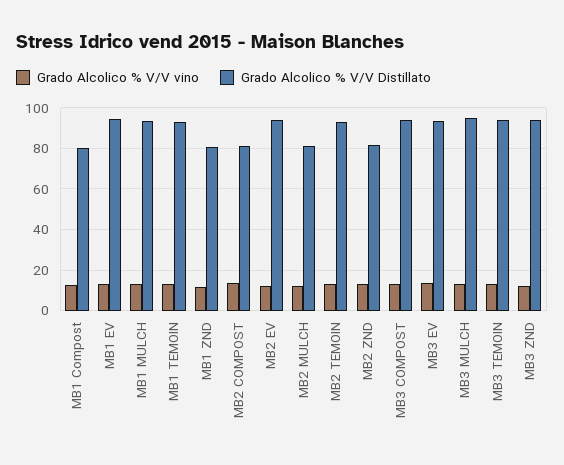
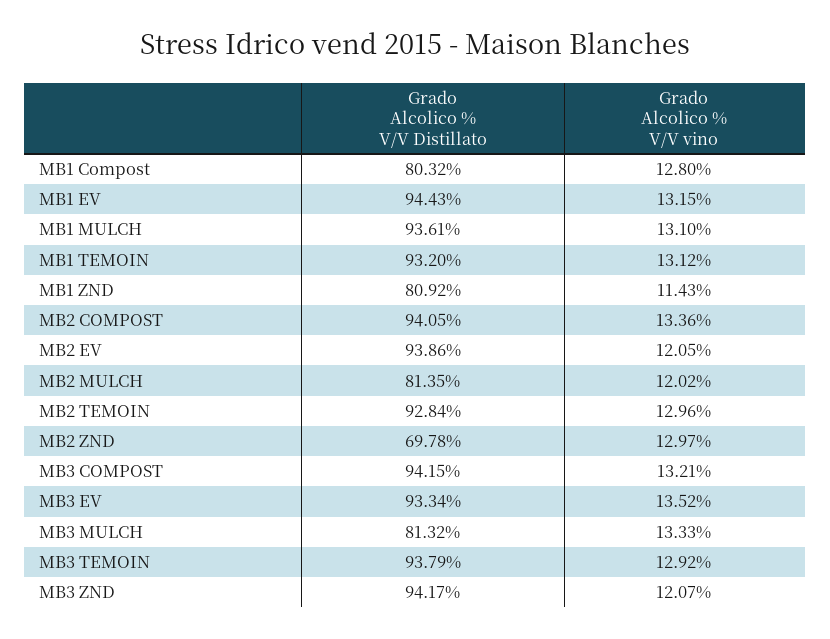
  {
    "Grado Alcolico % V/V vino": {
      "MB1 Compost": 12.8,
      "MB1 EV": 13.15,
      "MB1 MULCH": 13.1,
      "MB1 TEMOIN": 13.12,
      "MB1 ZND": 11.43,
      "MB2 COMPOST": 13.36,
      "MB2 EV": 12.05,
      "MB2 MULCH": 12.02,
      "MB2 TEMOIN": 12.96,
      "MB2 ZND": 12.97,
      "MB3 COMPOST": 13.21,
      "MB3 EV": 13.52,
      "MB3 MULCH": 13.33,
      "MB3 TEMOIN": 12.92,
      "MB3 ZND": 12.07
    },
    "Grado Alcolico % V/V Distillato": {
      "MB1 Compost": 80.32,
      "MB1 EV": 94.43,
      "MB1 MULCH": 93.61,
      "MB1 TEMOIN": 93.2,
      "MB1 ZND": 80.92,
-     "MB2 COMPOST": 80,
+     "MB2 COMPOST": 94.05,
      "MB2 EV": 93.86,
      "MB2 MULCH": 81.35,
      "MB2 TEMOIN": 92.84,
-     "MB2 ZND": 80,
+     "MB2 ZND": 69.78,
      "MB3 COMPOST": 94.15,
      "MB3 EV": 93.34,
-     "MB3 MULCH": 95,
+     "MB3 MULCH": 81.32,
      "MB3 TEMOIN": 93.79,
      "MB3 ZND": 94.17
    }
  }

